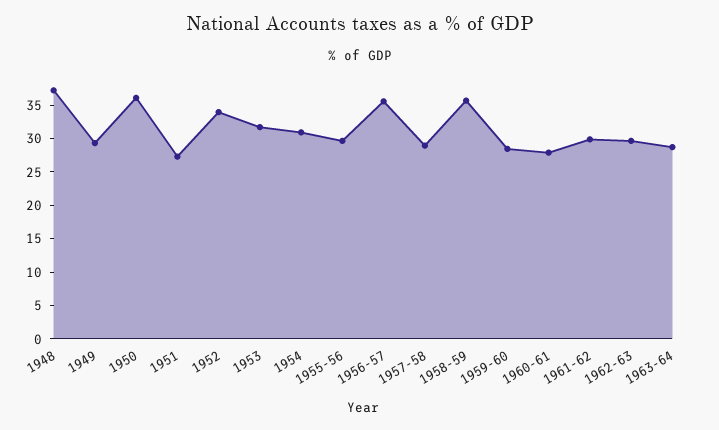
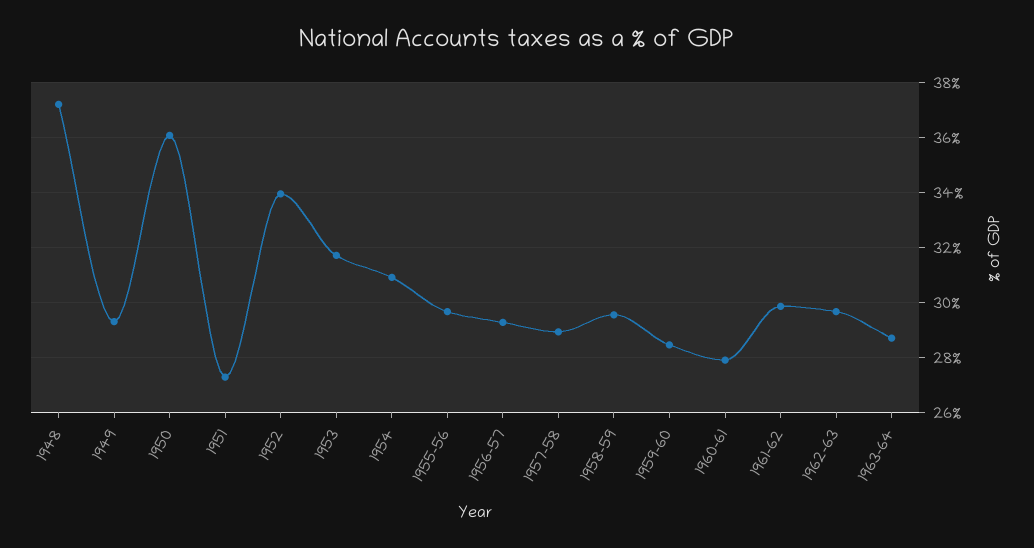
  {
    "1948": 37.25,
    "1949": 29.25,
    "1950": 36,
    "1951": 27.25,
    "1952": 34,
    "1953": 31.75,
    "1954": 31,
    "1955-56": 29.75,
-   "1956-57": 35,
+   "1956-57": 29.25,
    "1957-58": 29,
-   "1958-59": 35,
+   "1958-59": 29.5,
    "1959-60": 28.5,
    "1960-61": 28,
    "1961-62": 29.75,
    "1962-63": 29.75,
    "1963-64": 28.75
  }

